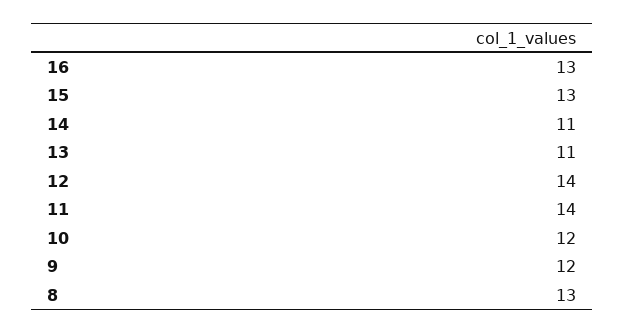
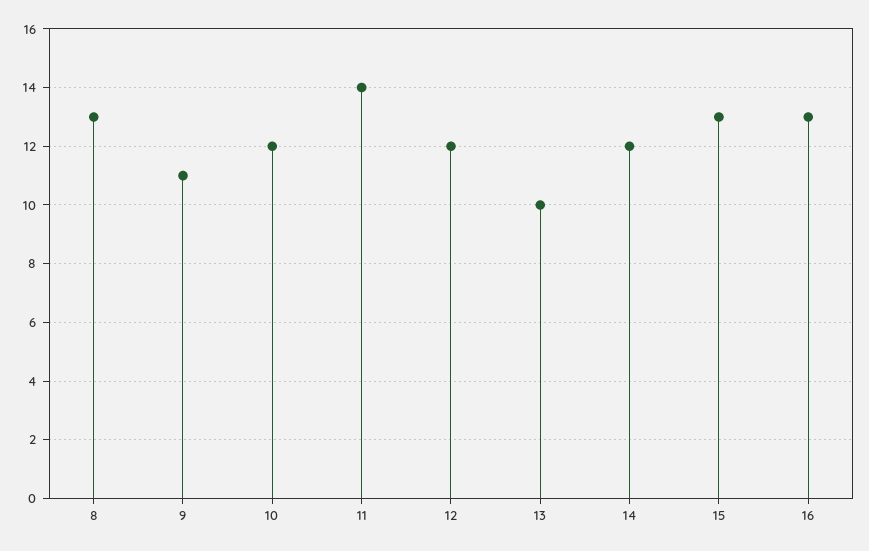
  {
    "16": 13,
    "15": 13,
-   "14": 11,
+   "14": 12,
-   "13": 11,
+   "13": 10,
-   "12": 14,
+   "12": 12,
    "11": 14,
    "10": 12,
-   "9": 12,
+   "9": 11,
    "8": 13
  }

